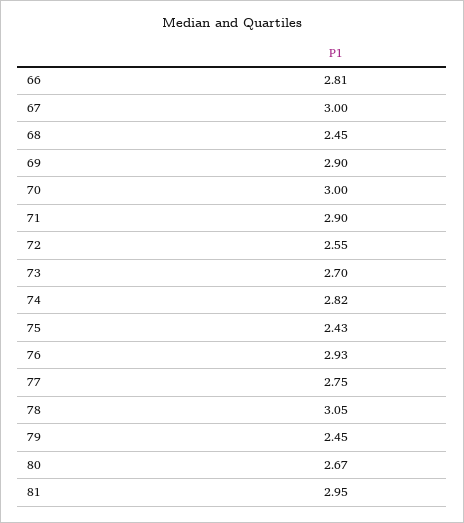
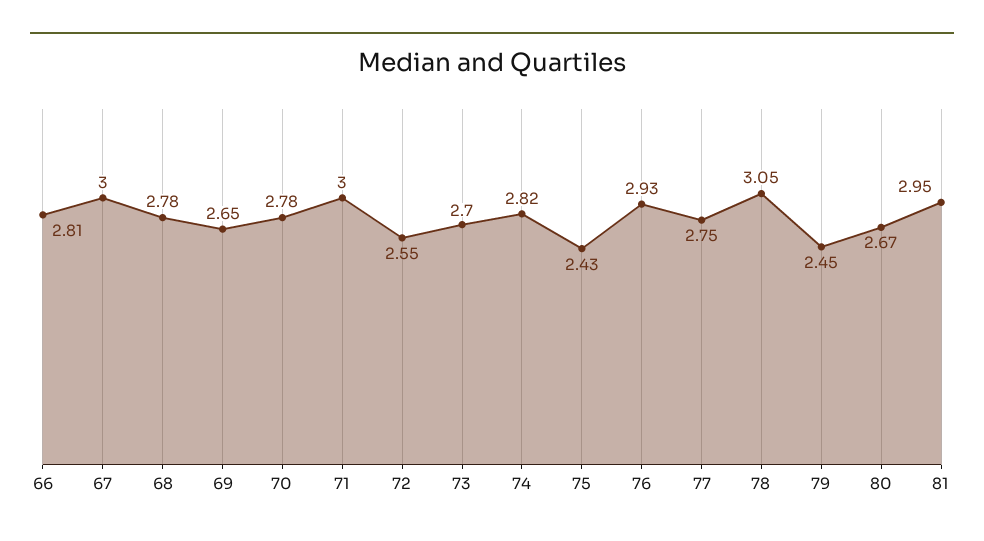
  {
    "66": 2.81,
    "67": 3,
-   "68": 2.45,
+   "68": 2.78,
-   "69": 2.9,
+   "69": 2.65,
-   "70": 3,
+   "70": 2.78,
-   "71": 2.9,
+   "71": 3,
    "72": 2.55,
    "73": 2.7,
    "74": 2.82,
    "75": 2.43,
    "76": 2.93,
    "77": 2.75,
    "78": 3.05,
    "79": 2.45,
    "80": 2.67,
    "81": 2.95
  }

